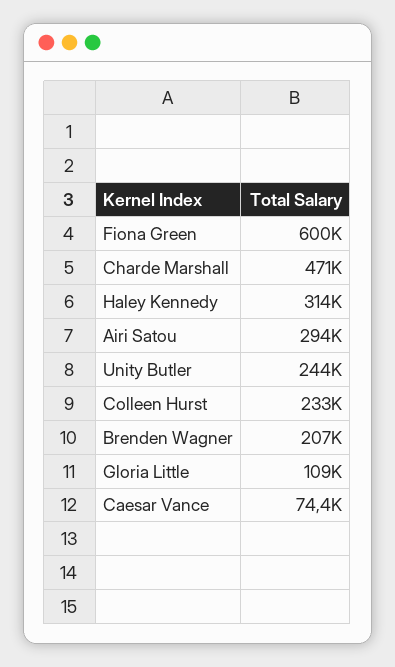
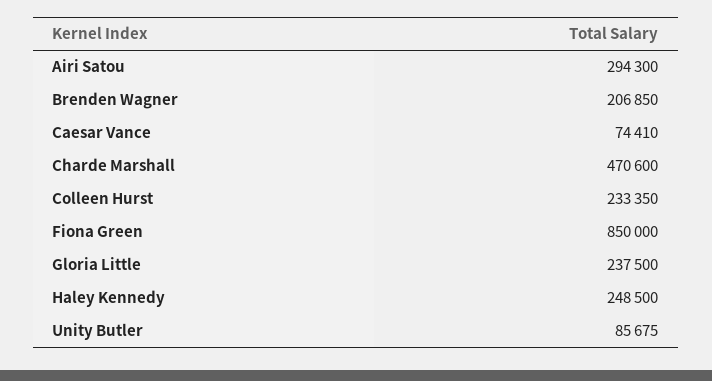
  {
-   "Fiona Green": 600000,
+   "Fiona Green": 850000,
    "Charde Marshall": 470600,
-   "Haley Kennedy": 314000,
+   "Haley Kennedy": 248500,
    "Airi Satou": 294300,
-   "Unity Butler": 244000,
+   "Unity Butler": 85675,
    "Colleen Hurst": 233350,
    "Brenden Wagner": 206850,
-   "Gloria Little": 109000,
+   "Gloria Little": 237500,
    "Caesar Vance": 74410
  }

